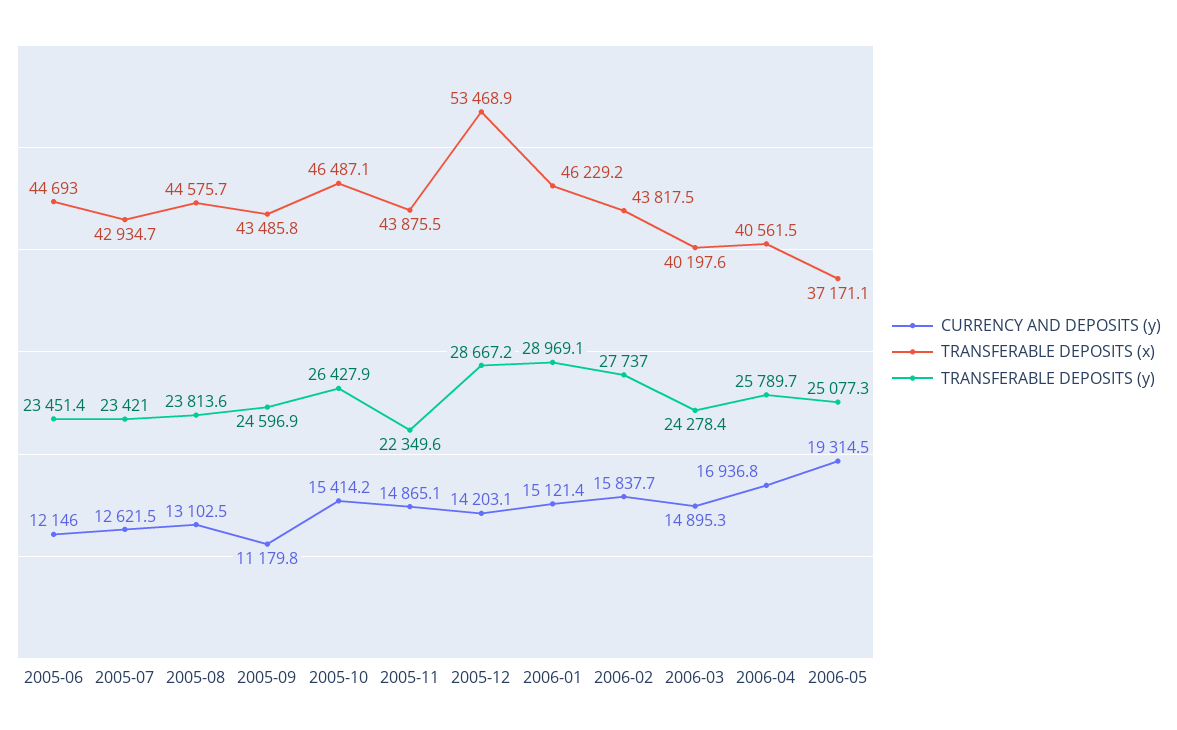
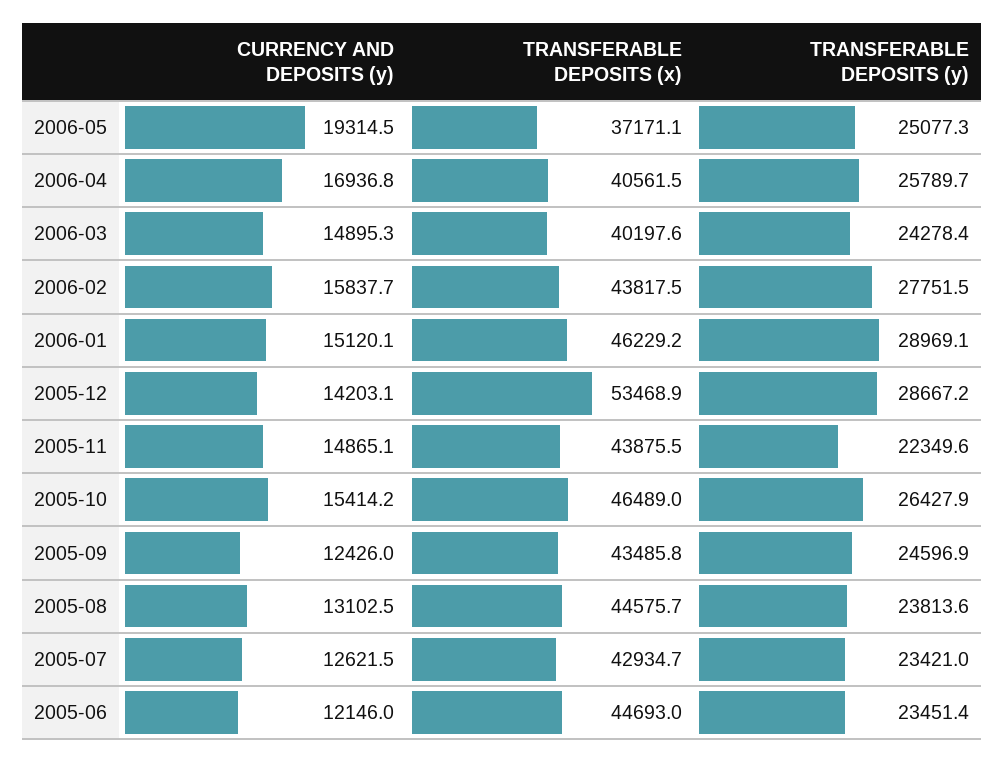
  {
    "CURRENCY AND DEPOSITS (y)": {
      "2005-06": 12146,
      "2005-07": 12621.5,
      "2005-08": 13102.5,
-     "2005-09": 11179.8,
+     "2005-09": 12426,
      "2005-10": 15414.2,
      "2005-11": 14865.1,
      "2005-12": 14203.1,
-     "2006-01": 15121.4,
+     "2006-01": 15120.1,
      "2006-02": 15837.7,
      "2006-03": 14895.3,
      "2006-04": 16936.8,
      "2006-05": 19314.5
    },
    "TRANSFERABLE DEPOSITS (x)": {
      "2005-06": 44693,
      "2005-07": 42934.7,
      "2005-08": 44575.7,
      "2005-09": 43485.8,
-     "2005-10": 46487.1,
+     "2005-10": 46489,
      "2005-11": 43875.5,
      "2005-12": 53468.9,
      "2006-01": 46229.2,
      "2006-02": 43817.5,
      "2006-03": 40197.6,
      "2006-04": 40561.5,
      "2006-05": 37171.1
    },
    "TRANSFERABLE DEPOSITS (y)": {
      "2005-06": 23451.4,
      "2005-07": 23421,
      "2005-08": 23813.6,
      "2005-09": 24596.9,
      "2005-10": 26427.9,
      "2005-11": 22349.6,
      "2005-12": 28667.2,
      "2006-01": 28969.1,
-     "2006-02": 27737,
+     "2006-02": 27751.5,
      "2006-03": 24278.4,
      "2006-04": 25789.7,
      "2006-05": 25077.3
    }
  }

